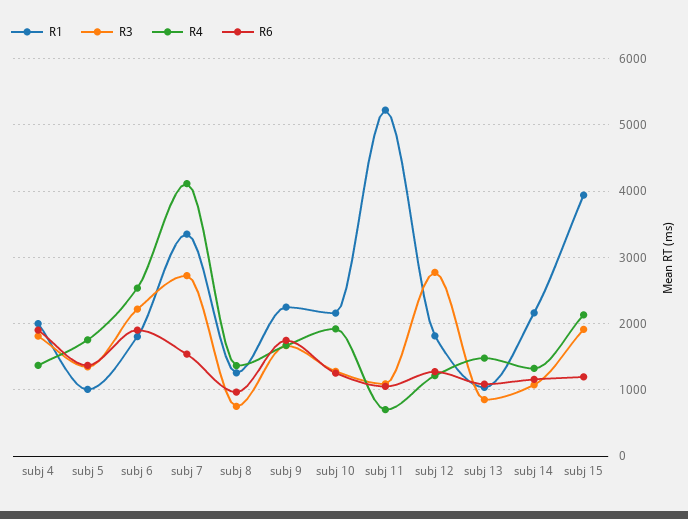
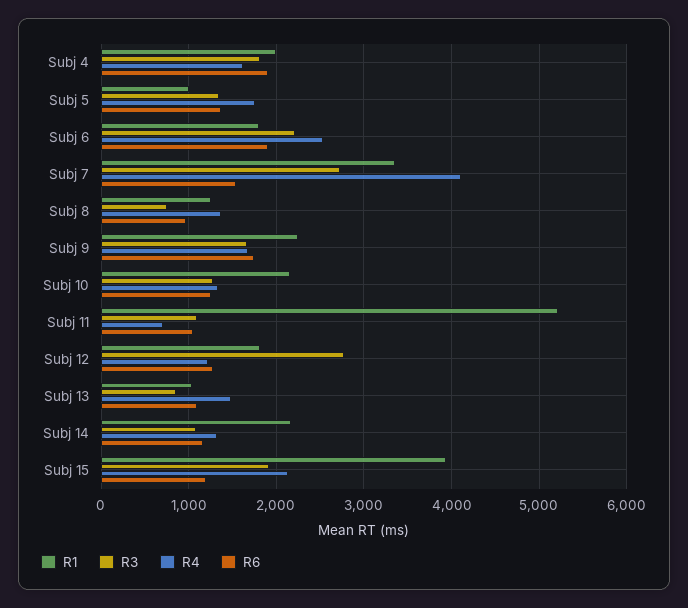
  {
    "R1": {
      "subj 4": 2000,
      "subj 5": 1000,
      "subj 6": 1800,
      "subj 7": 3400,
      "subj 8": 1300,
      "subj 9": 2200,
      "subj 10": 2200,
      "subj 11": 5200,
      "subj 12": 1800,
      "subj 13": 1000,
      "subj 14": 2200,
      "subj 15": 3900
    },
    "R3": {
      "subj 4": 1800,
      "subj 5": 1300,
      "subj 6": 2200,
      "subj 7": 2700,
      "subj 8": 800,
      "subj 9": 1700,
      "subj 10": 1300,
      "subj 11": 1100,
      "subj 12": 2800,
      "subj 13": 900,
      "subj 14": 1100,
      "subj 15": 1900
    },
    "R4": {
-     "subj 4": 1400,
+     "subj 4": 1600,
      "subj 5": 1800,
      "subj 6": 2500,
      "subj 7": 4100,
      "subj 8": 1400,
      "subj 9": 1700,
-     "subj 10": 1900,
+     "subj 10": 1300,
      "subj 11": 700,
      "subj 12": 1200,
      "subj 13": 1500,
      "subj 14": 1300,
      "subj 15": 2100
    },
    "R6": {
      "subj 4": 1900,
      "subj 5": 1400,
      "subj 6": 1900,
      "subj 7": 1500,
      "subj 8": 1000,
      "subj 9": 1700,
      "subj 10": 1300,
      "subj 11": 1100,
      "subj 12": 1300,
      "subj 13": 1100,
      "subj 14": 1200,
      "subj 15": 1200
    }
  }

